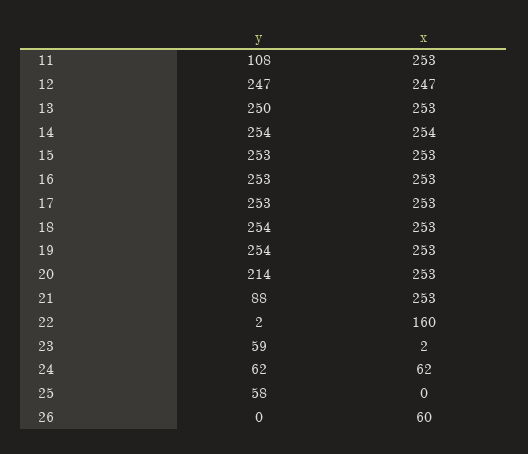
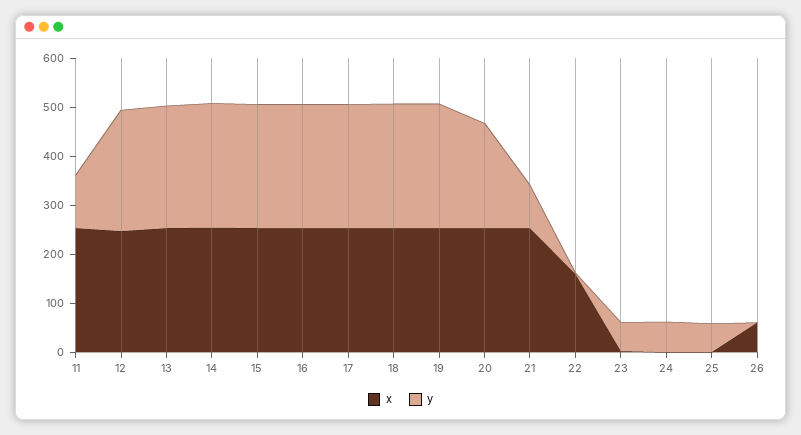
  {
    "y": {
      "11": 108,
      "12": 247,
      "13": 250,
      "14": 254,
      "15": 253,
      "16": 253,
      "17": 253,
      "18": 254,
      "19": 254,
      "20": 214,
      "21": 88,
      "22": 2,
      "23": 59,
      "24": 62,
      "25": 58,
      "26": 0
    },
    "x": {
      "11": 253,
      "12": 247,
      "13": 253,
      "14": 254,
      "15": 253,
      "16": 253,
      "17": 253,
      "18": 253,
      "19": 253,
      "20": 253,
      "21": 253,
      "22": 160,
      "23": 2,
-     "24": 62,
+     "24": 0,
      "25": 0,
      "26": 60
    }
  }

